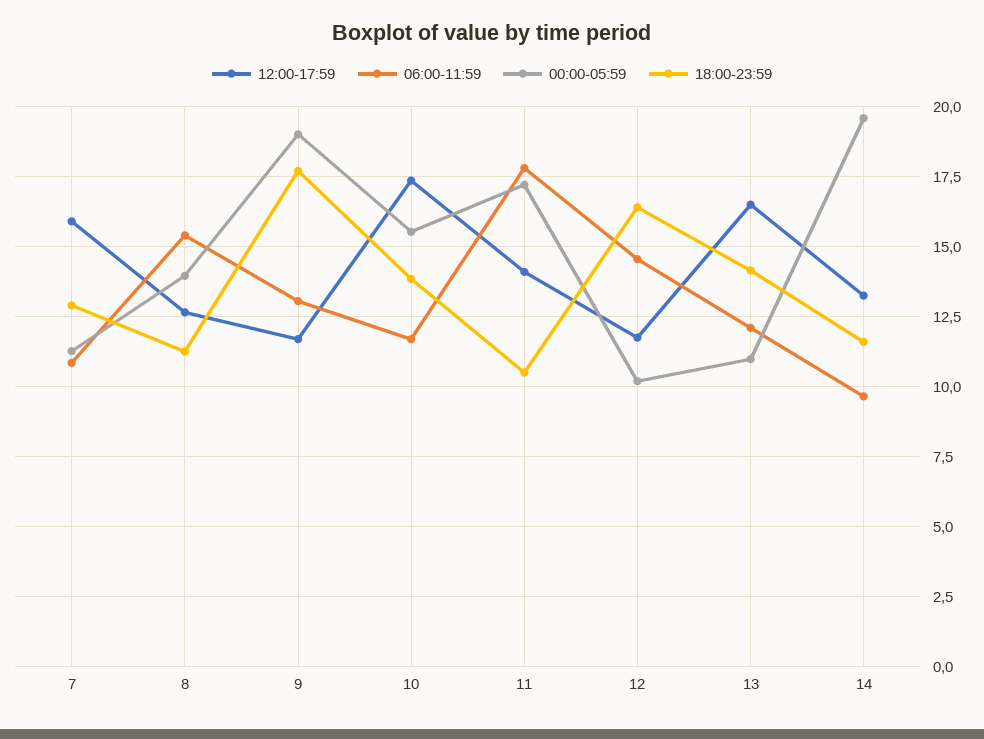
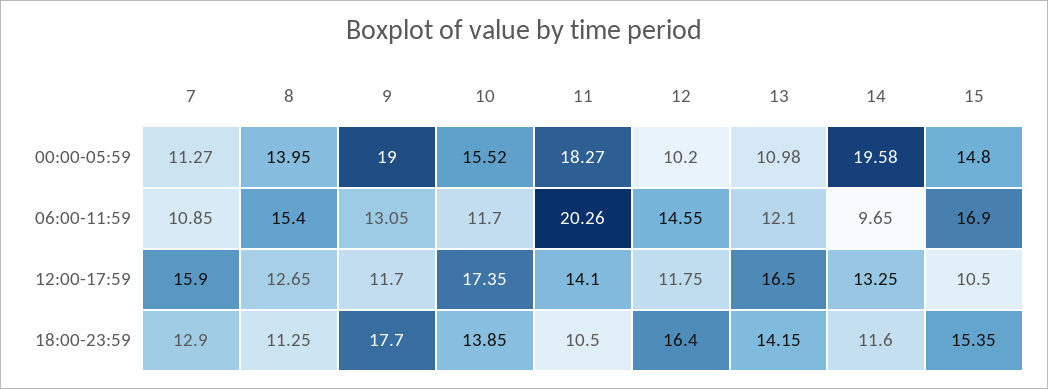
  {
    "12:00-17:59": {
      "7": 15.9,
      "8": 12.65,
      "9": 11.7,
      "10": 17.35,
      "11": 14.1,
      "12": 11.75,
      "13": 16.5,
-     "14": 13.25
+     "14": 13.25,
+     "15": 10.5
    },
    "06:00-11:59": {
      "7": 10.85,
      "8": 15.4,
      "9": 13.05,
      "10": 11.7,
-     "11": 17.75,
+     "11": 20.26,
      "12": 14.55,
      "13": 12.1,
-     "14": 9.65
+     "14": 9.65,
+     "15": 16.9
    },
    "00:00-05:59": {
      "7": 11.27,
      "8": 13.95,
      "9": 19,
      "10": 15.52,
-     "11": 17.25,
+     "11": 18.27,
      "12": 10.2,
      "13": 10.98,
-     "14": 19.58
+     "14": 19.58,
+     "15": 14.8
    },
    "18:00-23:59": {
      "7": 12.9,
      "8": 11.25,
      "9": 17.7,
      "10": 13.85,
      "11": 10.5,
      "12": 16.4,
      "13": 14.15,
-     "14": 11.6
+     "14": 11.6,
+     "15": 15.35
    }
  }

